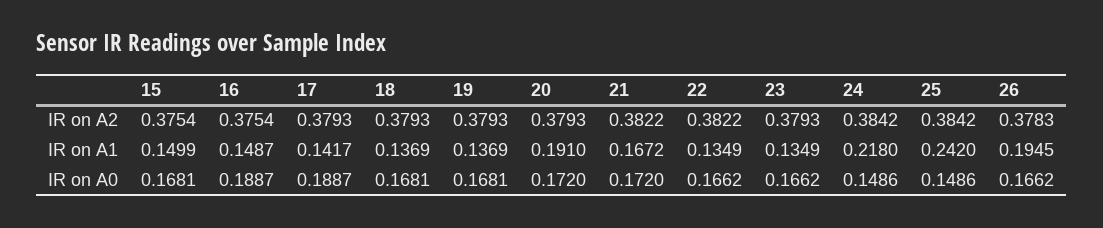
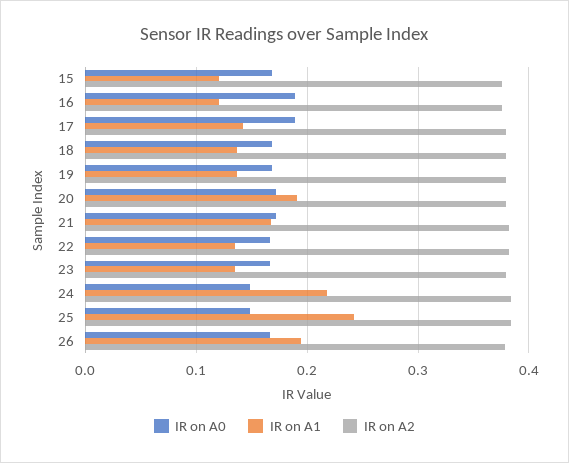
  {
    "IR on A2": {
      "15": 0.3754,
      "16": 0.3754,
      "17": 0.3793,
      "18": 0.3793,
      "19": 0.3793,
      "20": 0.3793,
      "21": 0.3822,
      "22": 0.3822,
      "23": 0.3793,
      "24": 0.3842,
      "25": 0.3842,
      "26": 0.3783
    },
    "IR on A1": {
-     "15": 0.1499,
+     "15": 0.12,
-     "16": 0.1487,
+     "16": 0.12,
      "17": 0.1417,
      "18": 0.1369,
      "19": 0.1369,
      "20": 0.191,
      "21": 0.1672,
      "22": 0.1349,
      "23": 0.1349,
      "24": 0.218,
      "25": 0.242,
      "26": 0.1945
    },
    "IR on A0": {
      "15": 0.1681,
      "16": 0.1887,
      "17": 0.1887,
      "18": 0.1681,
      "19": 0.1681,
      "20": 0.172,
      "21": 0.172,
      "22": 0.1662,
      "23": 0.1662,
      "24": 0.1486,
      "25": 0.1486,
      "26": 0.1662
    }
  }

